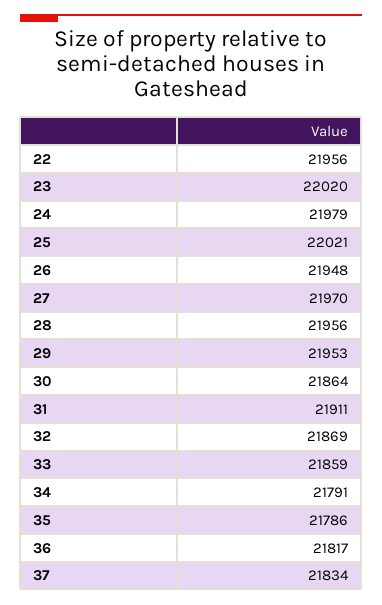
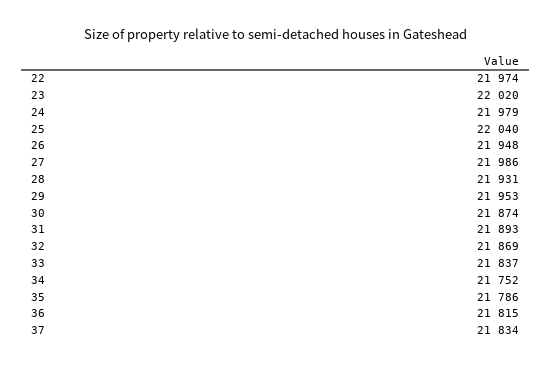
  {
-   "22": 21956,
+   "22": 21974,
    "23": 22020,
    "24": 21979,
-   "25": 22021,
+   "25": 22040,
    "26": 21948,
-   "27": 21970,
+   "27": 21986,
-   "28": 21956,
+   "28": 21931,
    "29": 21953,
-   "30": 21864,
+   "30": 21874,
-   "31": 21911,
+   "31": 21893,
    "32": 21869,
-   "33": 21859,
+   "33": 21837,
-   "34": 21791,
+   "34": 21752,
    "35": 21786,
-   "36": 21817,
+   "36": 21815,
    "37": 21834
  }

